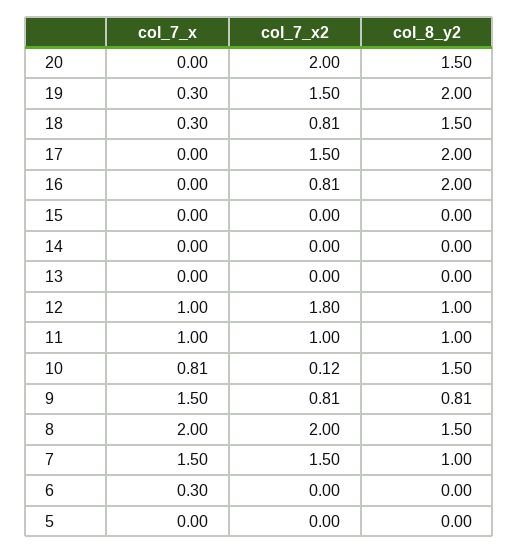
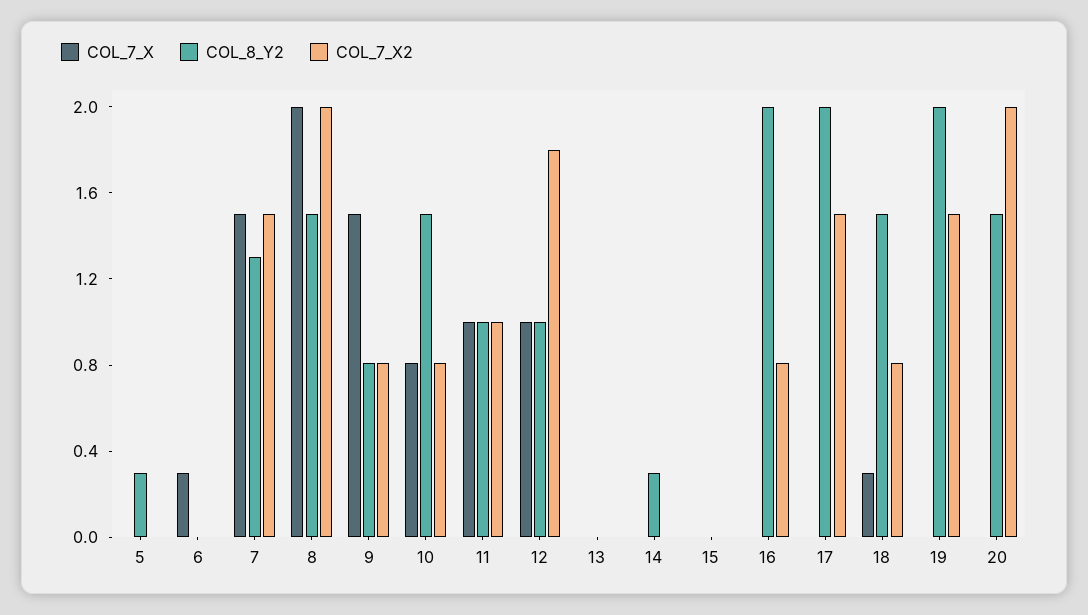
  {
    "col_7_x": {
      "20": 0,
-     "19": 0.3,
+     "19": 0,
      "18": 0.3,
      "17": 0,
      "16": 0,
      "15": 0,
      "14": 0,
      "13": 0,
      "12": 1,
      "11": 1,
      "10": 0.81,
      "9": 1.5,
      "8": 2,
      "7": 1.5,
      "6": 0.3,
      "5": 0
    },
    "col_7_x2": {
      "20": 2,
      "19": 1.5,
      "18": 0.81,
      "17": 1.5,
      "16": 0.81,
      "15": 0,
      "14": 0,
      "13": 0,
      "12": 1.8,
      "11": 1,
-     "10": 0.12,
+     "10": 0.8,
      "9": 0.81,
      "8": 2,
      "7": 1.5,
      "6": 0,
      "5": 0
    },
    "col_8_y2": {
      "20": 1.5,
      "19": 2,
      "18": 1.5,
      "17": 2,
      "16": 2,
      "15": 0,
-     "14": 0,
+     "14": 0.3,
      "13": 0,
      "12": 1,
      "11": 1,
      "10": 1.5,
      "9": 0.81,
      "8": 1.5,
-     "7": 1,
+     "7": 1.3,
      "6": 0,
-     "5": 0
+     "5": 0.3
    }
  }

